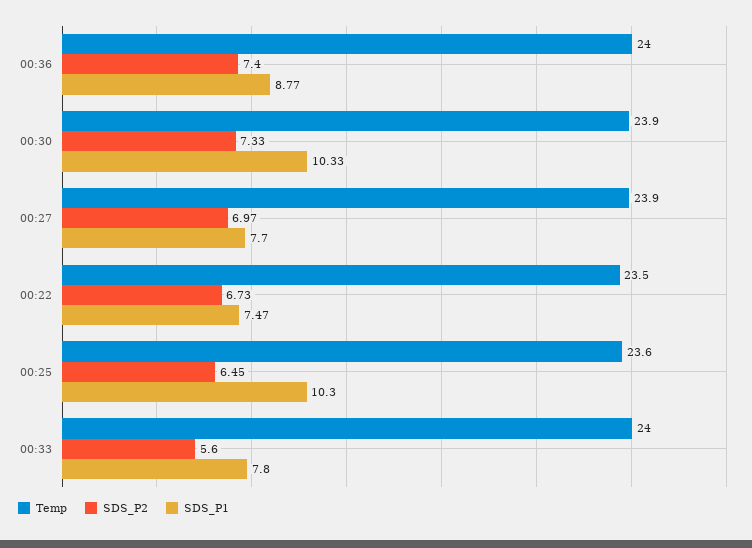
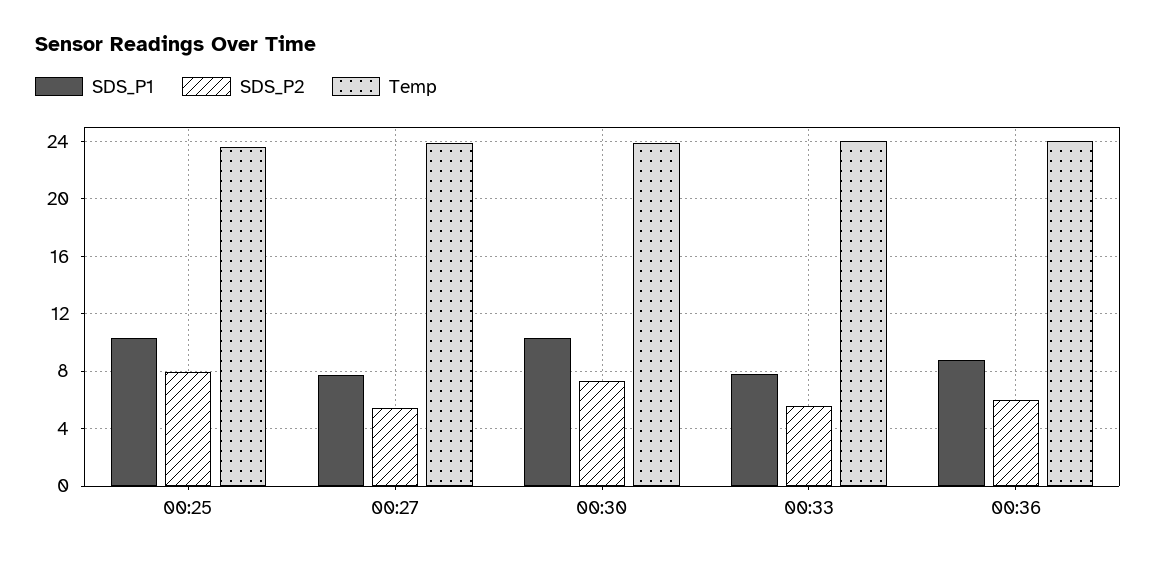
  {
    "Temp": {
      "00:36": 24,
      "00:30": 23.9,
      "00:27": 23.9,
-     "00:22": 23.5,
      "00:25": 23.6,
      "00:33": 24
    },
    "SDS_P2": {
-     "00:36": 7.4,
+     "00:36": 6,
      "00:30": 7.33,
-     "00:27": 6.97,
+     "00:27": 5.5,
-     "00:22": 6.73,
-     "00:25": 6.45,
+     "00:25": 8,
      "00:33": 5.6
    },
    "SDS_P1": {
      "00:36": 8.77,
      "00:30": 10.33,
      "00:27": 7.7,
-     "00:22": 7.47,
      "00:25": 10.3,
      "00:33": 7.8
    }
  }

